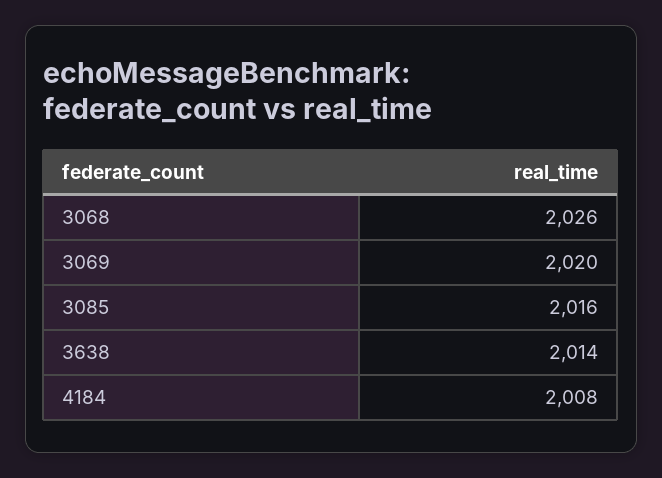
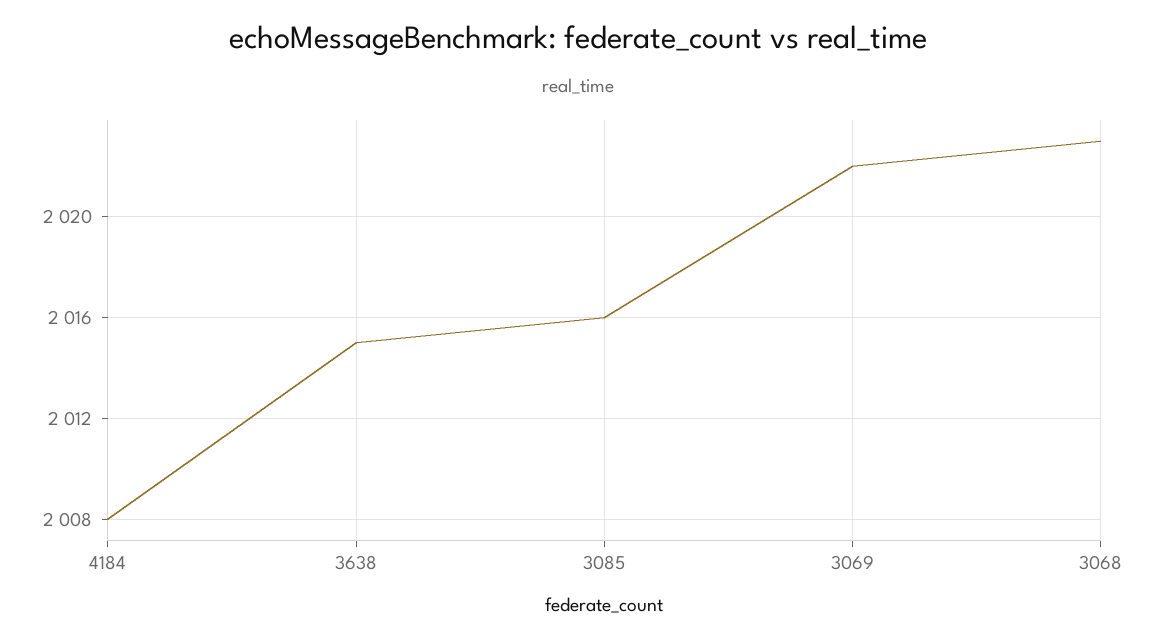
  {
-   "3068": 2026,
+   "3068": 2023,
-   "3069": 2020,
+   "3069": 2022,
    "3085": 2016,
-   "3638": 2014,
+   "3638": 2015,
    "4184": 2008
  }

